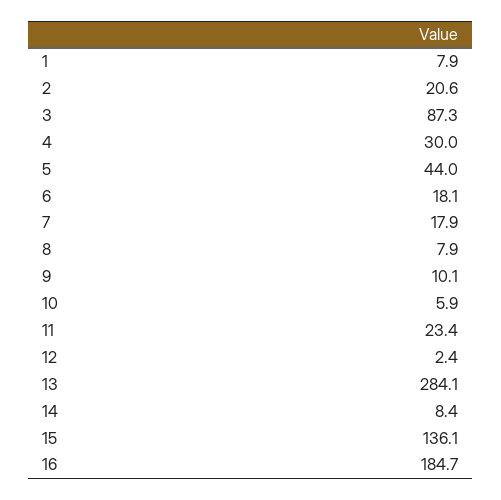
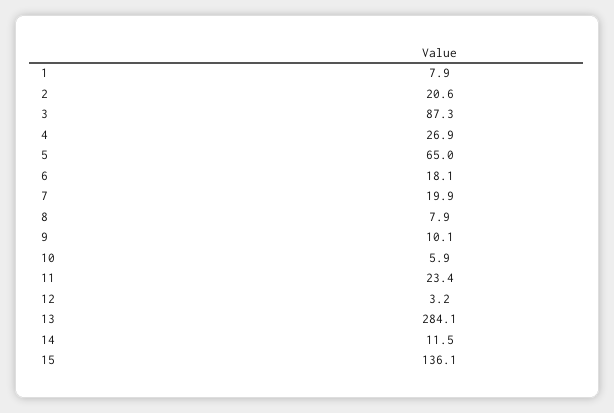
  {
    "1": 7.9,
    "2": 20.6,
    "3": 87.3,
-   "4": 30,
+   "4": 26.9,
-   "5": 44,
+   "5": 65,
    "6": 18.1,
-   "7": 17.9,
+   "7": 19.9,
    "8": 7.9,
    "9": 10.1,
    "10": 5.9,
    "11": 23.4,
-   "12": 2.4,
+   "12": 3.2,
    "13": 284.1,
-   "14": 8.4,
+   "14": 11.5,
-   "15": 136.1,
+   "15": 136.1
-   "16": 184.7
  }

